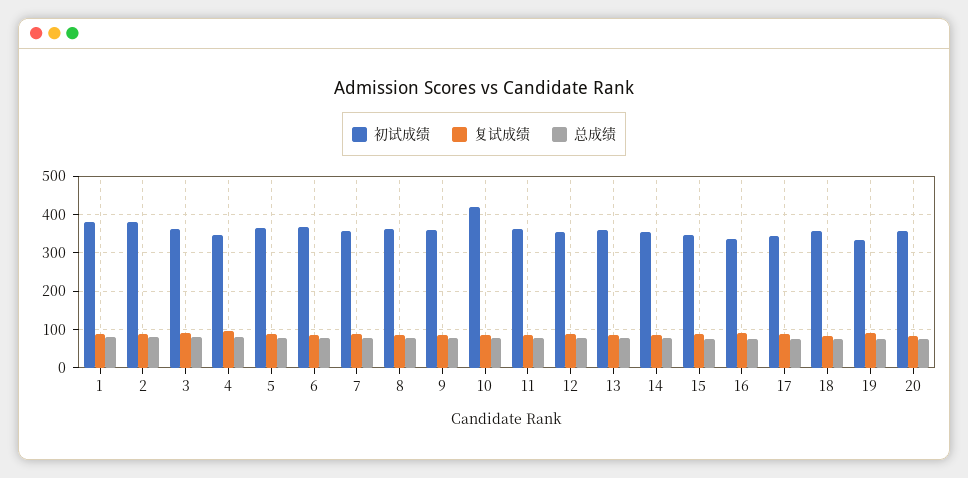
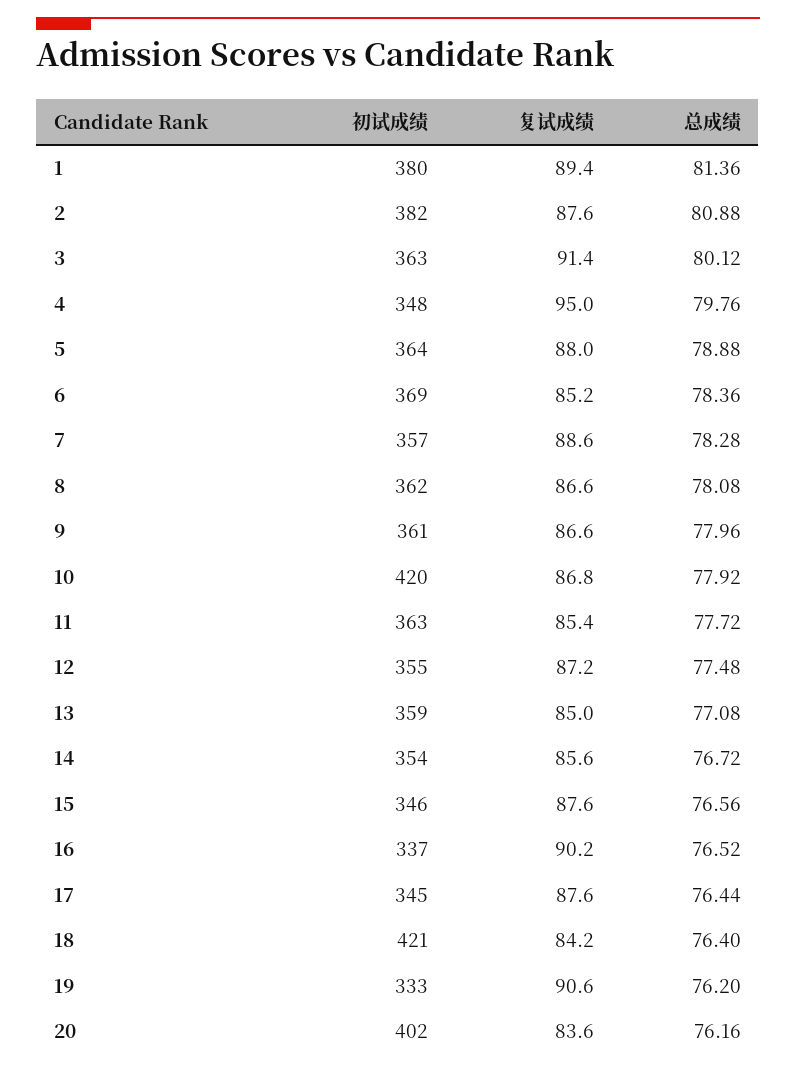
  {
    "初试成绩": {
      "1": 380,
      "2": 382,
      "3": 363,
      "4": 348,
      "5": 364,
      "6": 369,
      "7": 357,
      "8": 362,
      "9": 361,
      "10": 420,
      "11": 363,
      "12": 355,
      "13": 359,
      "14": 354,
      "15": 346,
      "16": 337,
      "17": 345,
-     "18": 360,
+     "18": 421,
      "19": 333,
-     "20": 360
+     "20": 402
    },
    "复试成绩": {
      "1": 89.4,
      "2": 87.6,
      "3": 91.4,
      "4": 95,
      "5": 88,
      "6": 85.2,
      "7": 88.6,
      "8": 86.6,
      "9": 86.6,
      "10": 86.8,
      "11": 85.4,
      "12": 87.2,
      "13": 85,
      "14": 85.6,
      "15": 87.6,
      "16": 90.2,
      "17": 87.6,
      "18": 84.2,
      "19": 90.6,
      "20": 83.6
    },
    "总成绩": {
      "1": 81.36,
      "2": 80.88,
      "3": 80.12,
      "4": 79.76,
      "5": 78.88,
      "6": 78.36,
      "7": 78.28,
      "8": 78.08,
      "9": 77.96,
      "10": 77.92,
      "11": 77.72,
      "12": 77.48,
      "13": 77.08,
      "14": 76.72,
      "15": 76.56,
      "16": 76.52,
      "17": 76.44,
      "18": 76.4,
      "19": 76.2,
      "20": 76.16
    }
  }

